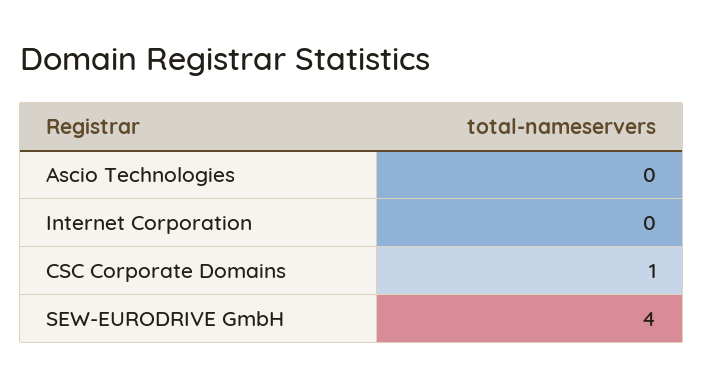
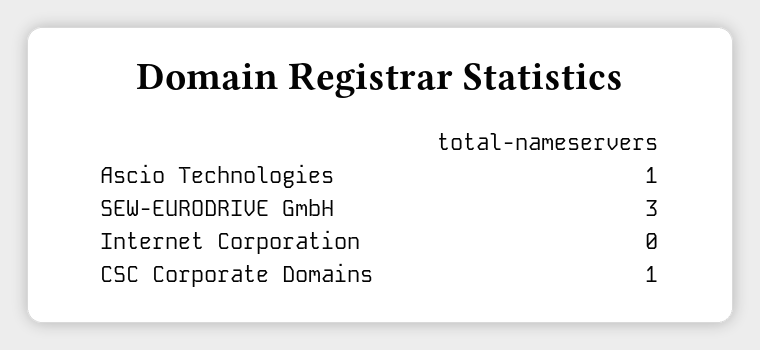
  {
-   "Ascio Technologies": 0,
+   "Ascio Technologies": 1,
    "Internet Corporation": 0,
    "CSC Corporate Domains": 1,
-   "SEW-EURODRIVE GmbH": 4
+   "SEW-EURODRIVE GmbH": 3
  }

